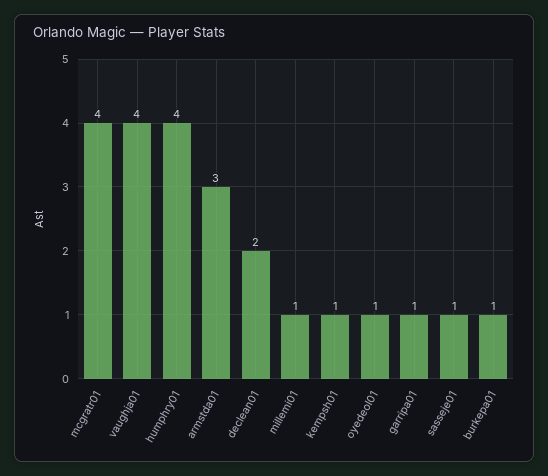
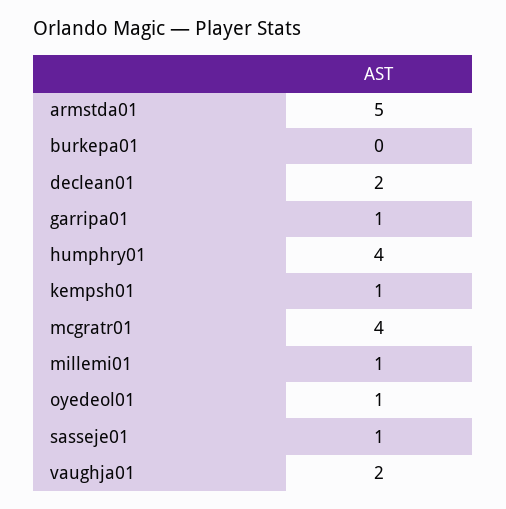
  {
    "mcgratr01": 4,
-   "vaughja01": 4,
+   "vaughja01": 2,
    "humphry01": 4,
-   "armstda01": 3,
+   "armstda01": 5,
    "declean01": 2,
    "millemi01": 1,
    "kempsh01": 1,
    "oyedeol01": 1,
    "garripa01": 1,
    "sasseje01": 1,
-   "burkepa01": 1
+   "burkepa01": 0
  }

